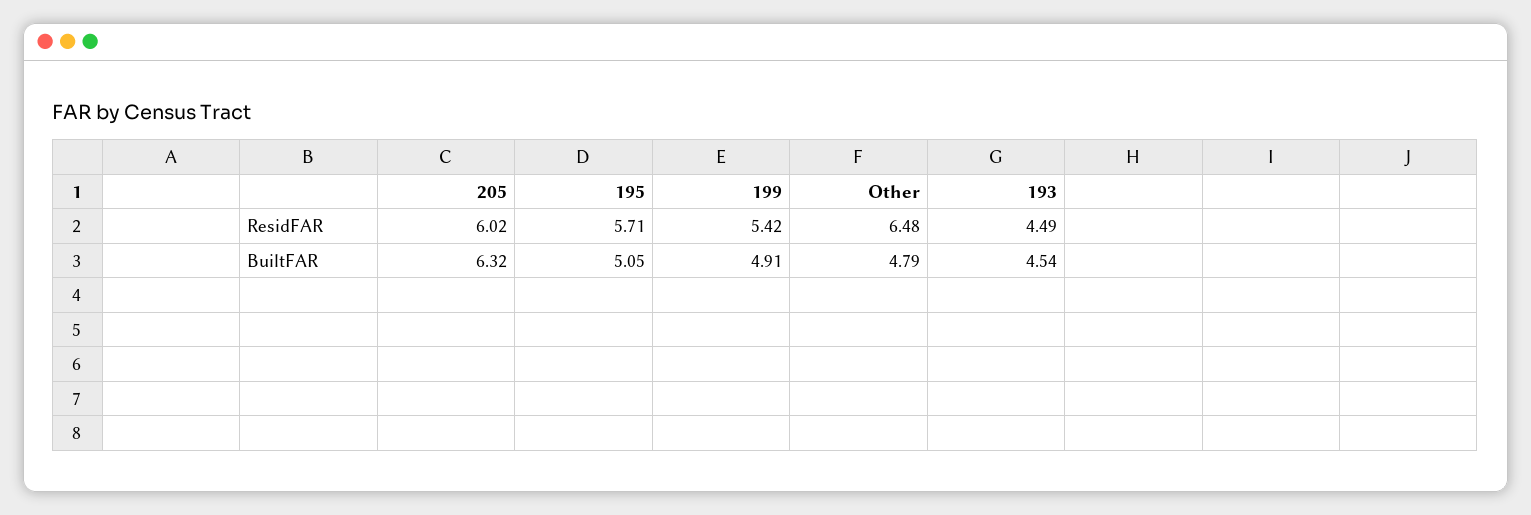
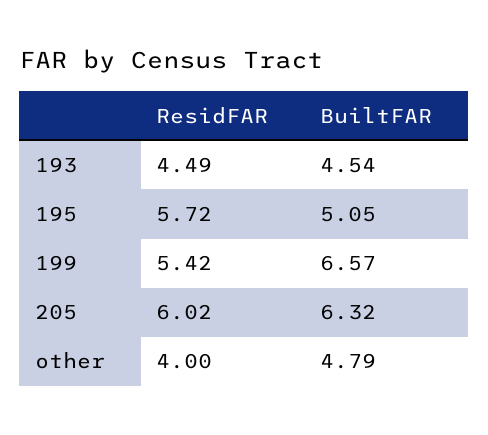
  {
    "205": {
      "ResidFAR": 6.02,
      "BuiltFAR": 6.32
    },
    "195": {
-     "ResidFAR": 5.71,
+     "ResidFAR": 5.72,
      "BuiltFAR": 5.05
    },
    "199": {
      "ResidFAR": 5.42,
-     "BuiltFAR": 4.91
+     "BuiltFAR": 6.57
    },
    "Other": {
-     "ResidFAR": 6.48,
+     "ResidFAR": 4,
      "BuiltFAR": 4.79
    },
    "193": {
      "ResidFAR": 4.49,
      "BuiltFAR": 4.54
    }
  }

